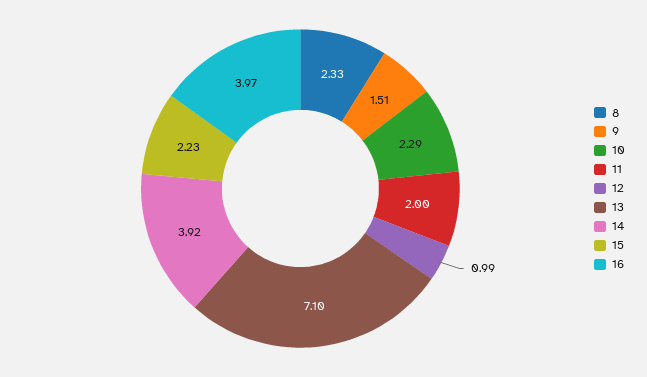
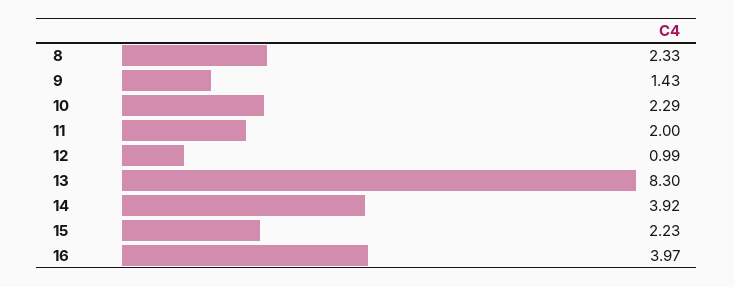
  {
    "8": 2.33,
-   "9": 1.51,
+   "9": 1.43,
    "10": 2.29,
    "11": 2,
    "12": 0.99,
-   "13": 7.1,
+   "13": 8.3,
    "14": 3.92,
    "15": 2.23,
    "16": 3.97
  }

